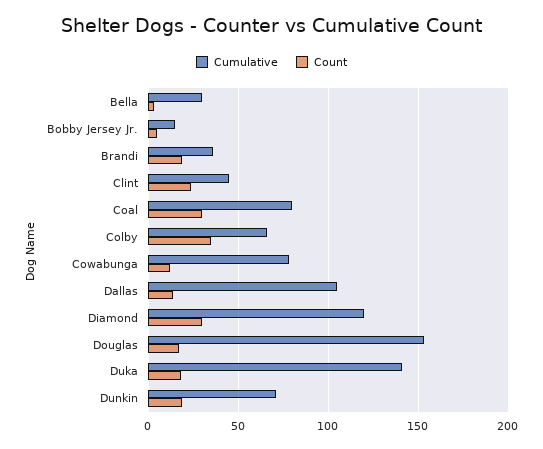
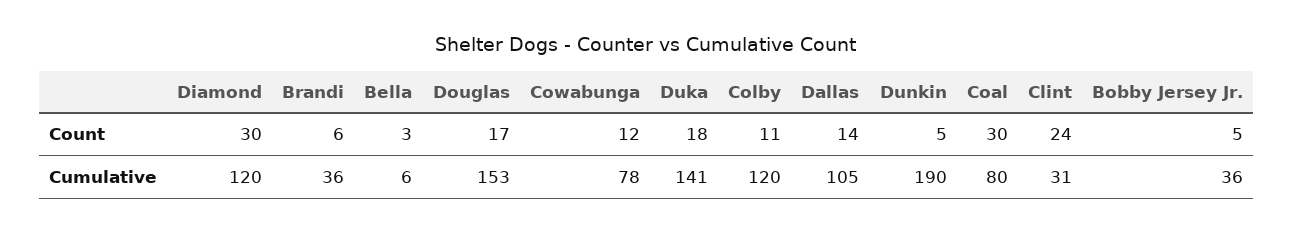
  {
    "Cumulative": {
-     "Bella": 30,
+     "Bella": 6,
-     "Bobby Jersey Jr.": 15,
+     "Bobby Jersey Jr.": 36,
      "Brandi": 36,
-     "Clint": 45,
+     "Clint": 31,
      "Coal": 80,
-     "Colby": 65,
+     "Colby": 120,
      "Cowabunga": 78,
      "Dallas": 105,
      "Diamond": 120,
      "Douglas": 153,
      "Duka": 141,
-     "Dunkin": 70
+     "Dunkin": 190
    },
    "Count": {
      "Bella": 3,
      "Bobby Jersey Jr.": 5,
-     "Brandi": 20,
+     "Brandi": 6,
      "Clint": 24,
      "Coal": 30,
-     "Colby": 35,
+     "Colby": 11,
      "Cowabunga": 12,
      "Dallas": 14,
      "Diamond": 30,
      "Douglas": 17,
      "Duka": 18,
-     "Dunkin": 20
+     "Dunkin": 5
    }
  }

